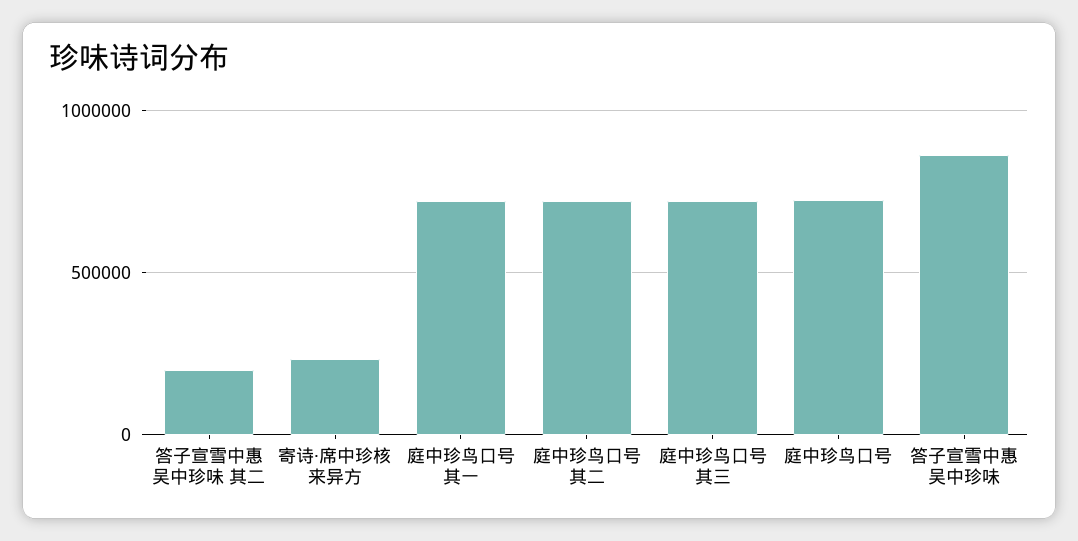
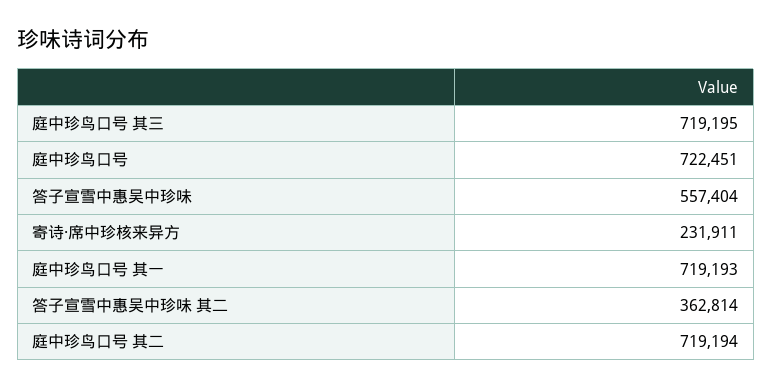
  {
-   "答子宣雪中惠吴中珍味 其二": 200000,
+   "答子宣雪中惠吴中珍味 其二": 362814,
    "寄诗·席中珍核来异方": 231911,
    "庭中珍鸟口号 其一": 719193,
    "庭中珍鸟口号 其二": 719194,
    "庭中珍鸟口号 其三": 719195,
    "庭中珍鸟口号": 722451,
-   "答子宣雪中惠吴中珍味": 850000
+   "答子宣雪中惠吴中珍味": 557404
  }

